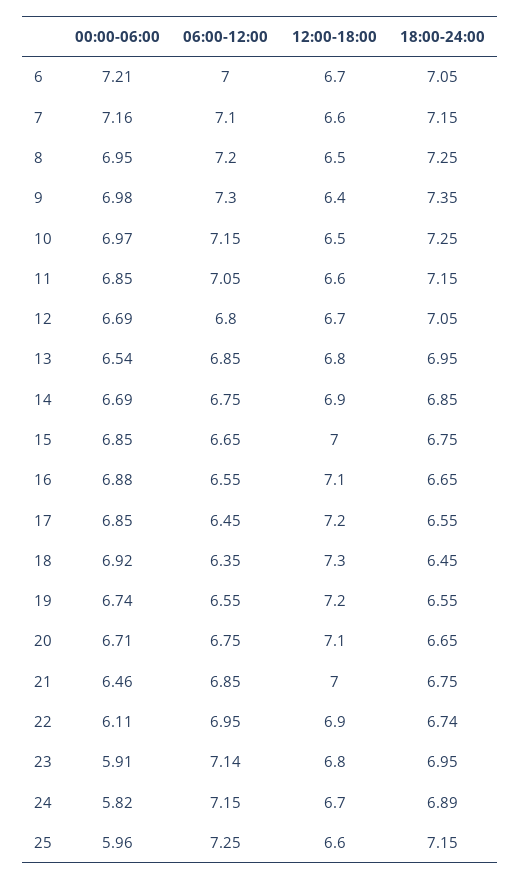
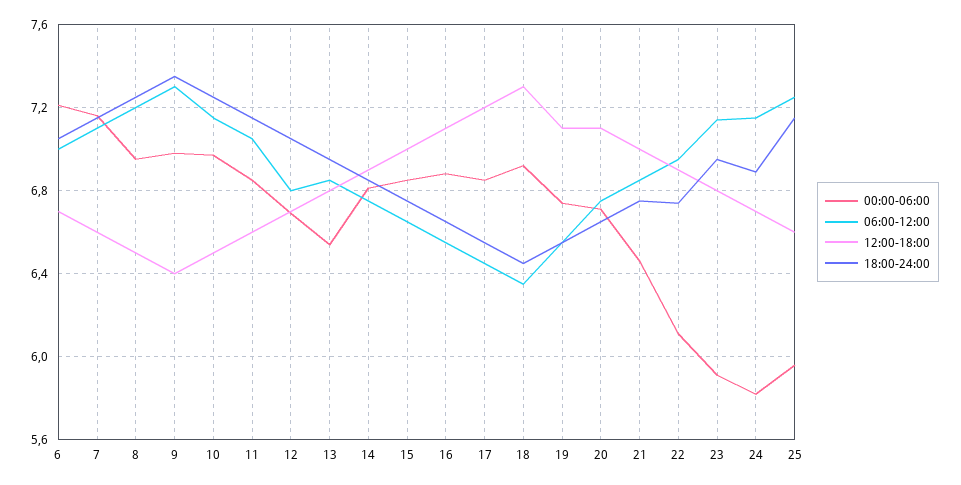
  {
    "00:00-06:00": {
      "6": 7.21,
      "7": 7.16,
      "8": 6.95,
      "9": 6.98,
      "10": 6.97,
      "11": 6.85,
      "12": 6.69,
      "13": 6.54,
-     "14": 6.69,
+     "14": 6.8,
      "15": 6.85,
      "16": 6.88,
      "17": 6.85,
      "18": 6.92,
      "19": 6.74,
      "20": 6.71,
      "21": 6.46,
      "22": 6.11,
      "23": 5.91,
      "24": 5.82,
      "25": 5.96
    },
    "06:00-12:00": {
      "6": 7,
      "7": 7.1,
      "8": 7.2,
      "9": 7.3,
      "10": 7.15,
      "11": 7.05,
      "12": 6.8,
      "13": 6.85,
      "14": 6.75,
      "15": 6.65,
      "16": 6.55,
      "17": 6.45,
      "18": 6.35,
      "19": 6.55,
      "20": 6.75,
      "21": 6.85,
      "22": 6.95,
      "23": 7.14,
      "24": 7.15,
      "25": 7.25
    },
    "12:00-18:00": {
      "6": 6.7,
      "7": 6.6,
      "8": 6.5,
      "9": 6.4,
      "10": 6.5,
      "11": 6.6,
      "12": 6.7,
      "13": 6.8,
      "14": 6.9,
      "15": 7,
      "16": 7.1,
      "17": 7.2,
      "18": 7.3,
-     "19": 7.2,
+     "19": 7.1,
      "20": 7.1,
      "21": 7,
      "22": 6.9,
      "23": 6.8,
      "24": 6.7,
      "25": 6.6
    },
    "18:00-24:00": {
      "6": 7.05,
      "7": 7.15,
      "8": 7.25,
      "9": 7.35,
      "10": 7.25,
      "11": 7.15,
      "12": 7.05,
      "13": 6.95,
      "14": 6.85,
      "15": 6.75,
      "16": 6.65,
      "17": 6.55,
      "18": 6.45,
      "19": 6.55,
      "20": 6.65,
      "21": 6.75,
      "22": 6.74,
      "23": 6.95,
      "24": 6.89,
      "25": 7.15
    }
  }

